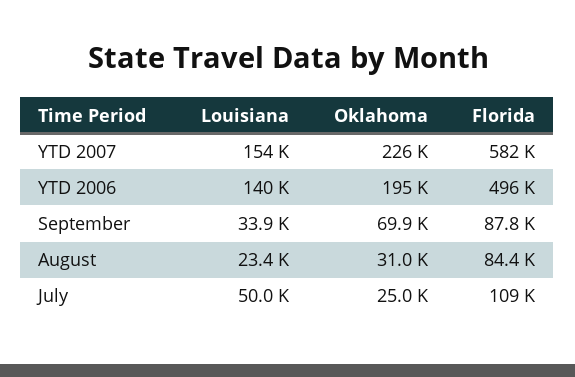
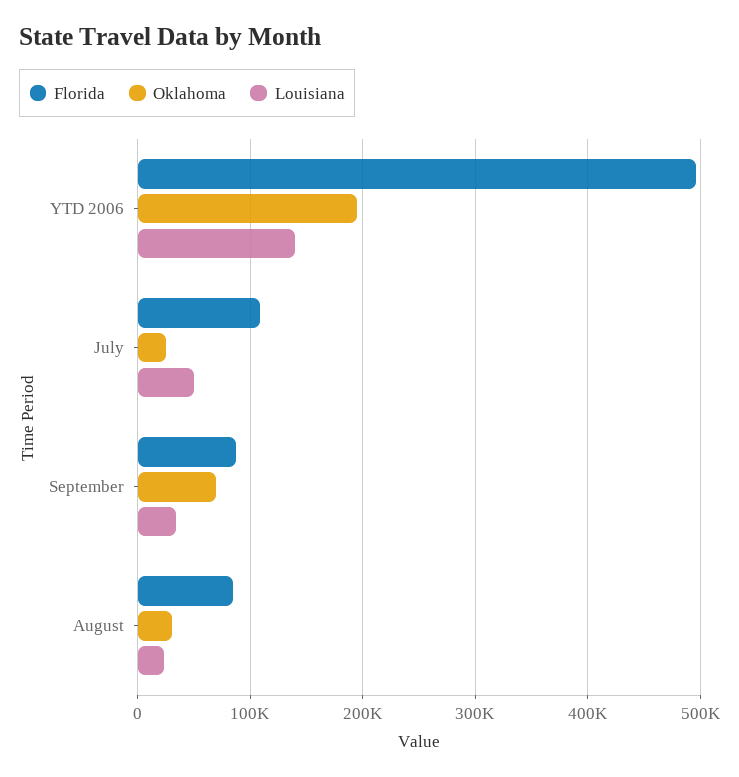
  {
    "Louisiana": {
-     "YTD 2007": 154000,
      "YTD 2006": 140000,
      "September": 33900,
      "August": 23400,
      "July": 50000
    },
    "Oklahoma": {
-     "YTD 2007": 226000,
      "YTD 2006": 195000,
      "September": 69900,
      "August": 31000,
      "July": 25000
    },
    "Florida": {
-     "YTD 2007": 582000,
      "YTD 2006": 496000,
      "September": 87800,
      "August": 84400,
      "July": 109000
    }
  }

